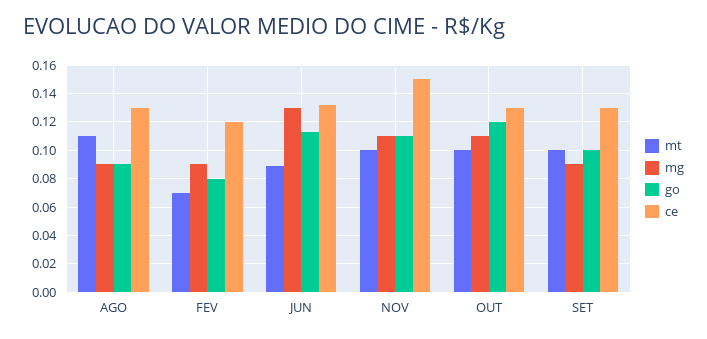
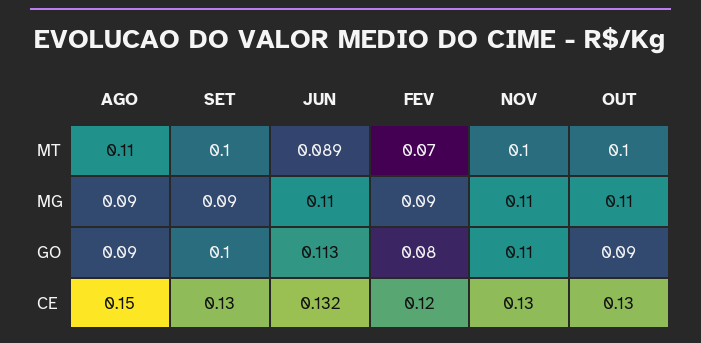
  {
    "mt": {
      "AGO": 0.11,
      "FEV": 0.07,
      "JUN": 0.089,
      "NOV": 0.1,
      "OUT": 0.1,
      "SET": 0.1
    },
    "mg": {
      "AGO": 0.09,
      "FEV": 0.09,
-     "JUN": 0.13,
+     "JUN": 0.11,
      "NOV": 0.11,
      "OUT": 0.11,
      "SET": 0.09
    },
    "go": {
      "AGO": 0.09,
      "FEV": 0.08,
      "JUN": 0.113,
      "NOV": 0.11,
-     "OUT": 0.12,
+     "OUT": 0.09,
      "SET": 0.1
    },
    "ce": {
-     "AGO": 0.13,
+     "AGO": 0.15,
      "FEV": 0.12,
      "JUN": 0.132,
-     "NOV": 0.15,
+     "NOV": 0.13,
      "OUT": 0.13,
      "SET": 0.13
    }
  }

